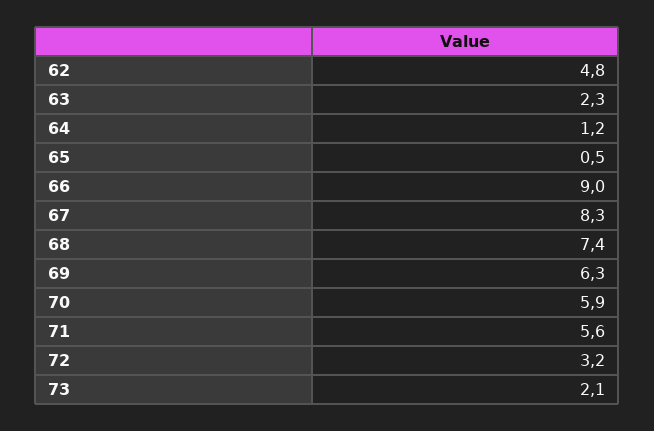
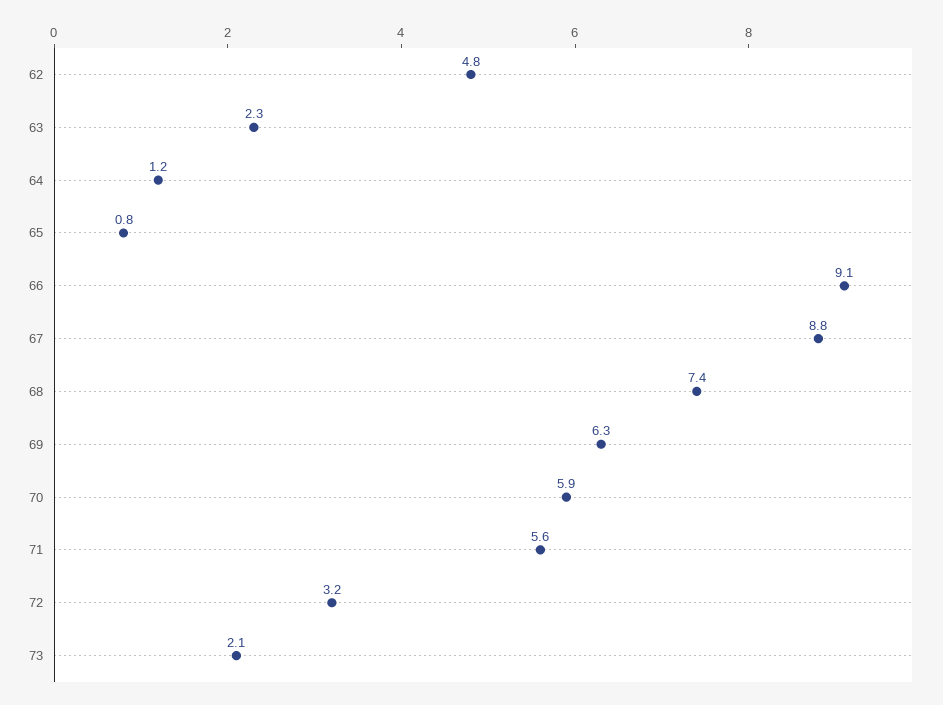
  {
    "62": 4.8,
    "63": 2.3,
    "64": 1.2,
-   "65": 0.5,
+   "65": 0.8,
-   "66": 9,
+   "66": 9.1,
-   "67": 8.3,
+   "67": 8.8,
    "68": 7.4,
    "69": 6.3,
    "70": 5.9,
    "71": 5.6,
    "72": 3.2,
    "73": 2.1
  }

